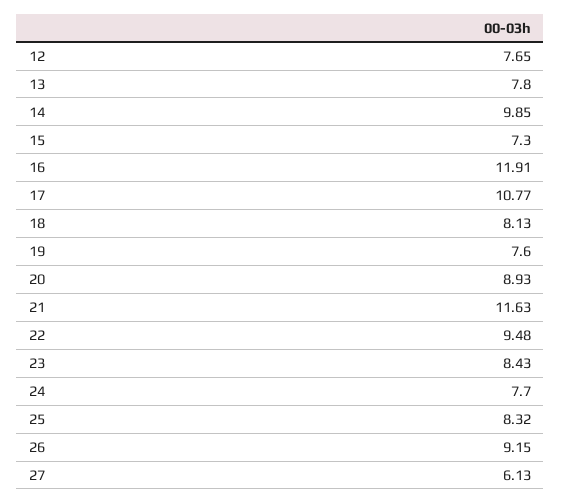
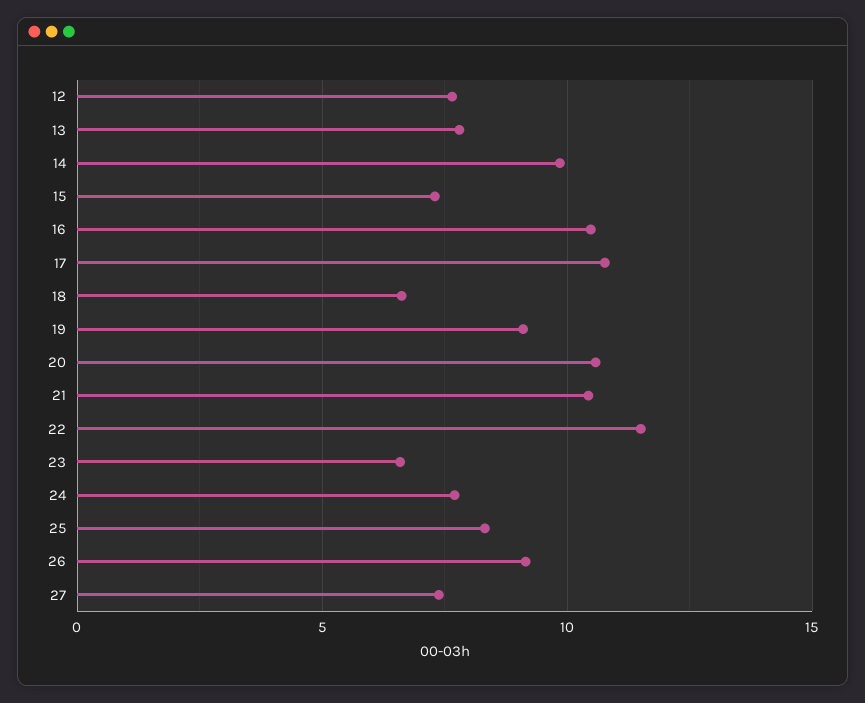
  {
    "12": 7.65,
    "13": 7.8,
    "14": 9.85,
    "15": 7.3,
-   "16": 11.91,
+   "16": 10.5,
    "17": 10.77,
-   "18": 8.13,
+   "18": 6.5,
-   "19": 7.6,
+   "19": 9,
-   "20": 8.93,
+   "20": 10.5,
-   "21": 11.63,
+   "21": 10.5,
-   "22": 9.48,
+   "22": 11.5,
-   "23": 8.43,
+   "23": 6.5,
    "24": 7.7,
    "25": 8.32,
    "26": 9.15,
-   "27": 6.13
+   "27": 7.5
  }

